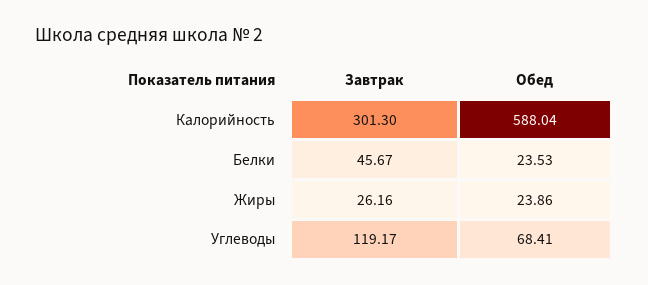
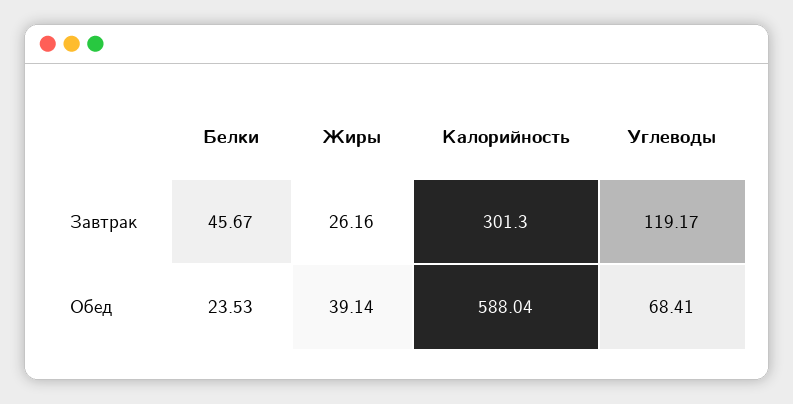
  {
    "Завтрак": {
      "Калорийность": 301.3,
      "Белки": 45.67,
      "Жиры": 26.16,
      "Углеводы": 119.17
    },
    "Обед": {
      "Калорийность": 588.04,
      "Белки": 23.53,
-     "Жиры": 23.86,
+     "Жиры": 39.14,
      "Углеводы": 68.41
    }
  }

